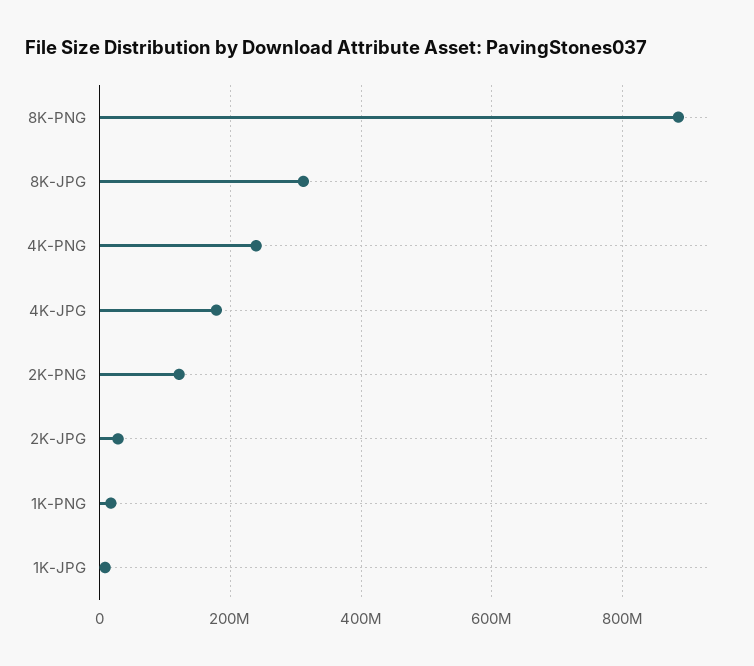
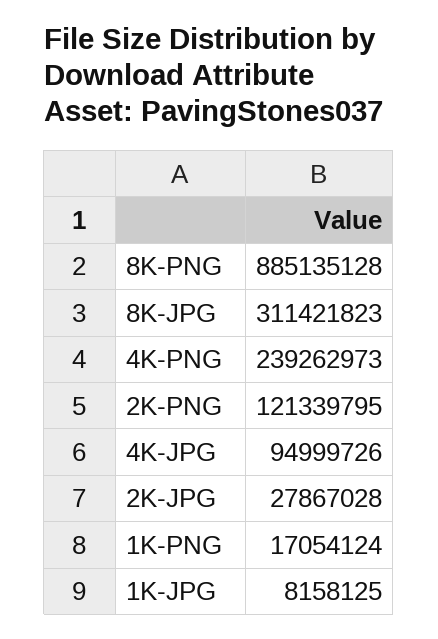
  {
    "8K-PNG": 885135128,
    "8K-JPG": 311421823,
    "4K-PNG": 239262973,
-   "4K-JPG": 180000000,
+   "4K-JPG": 94999726,
    "2K-PNG": 121339795,
    "2K-JPG": 27867028,
    "1K-PNG": 17054124,
    "1K-JPG": 8158125
  }

